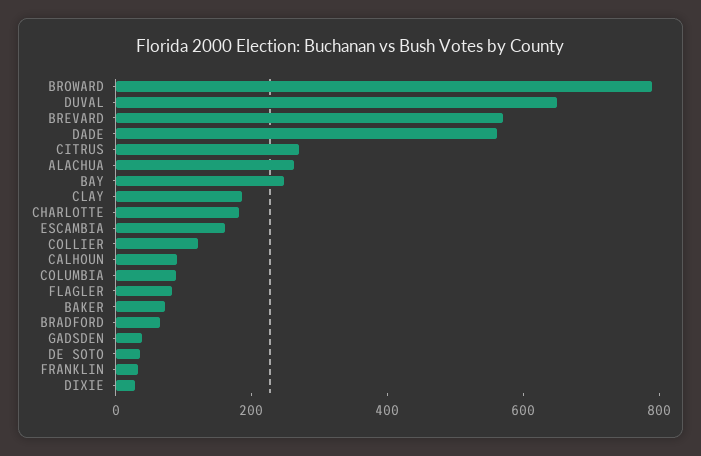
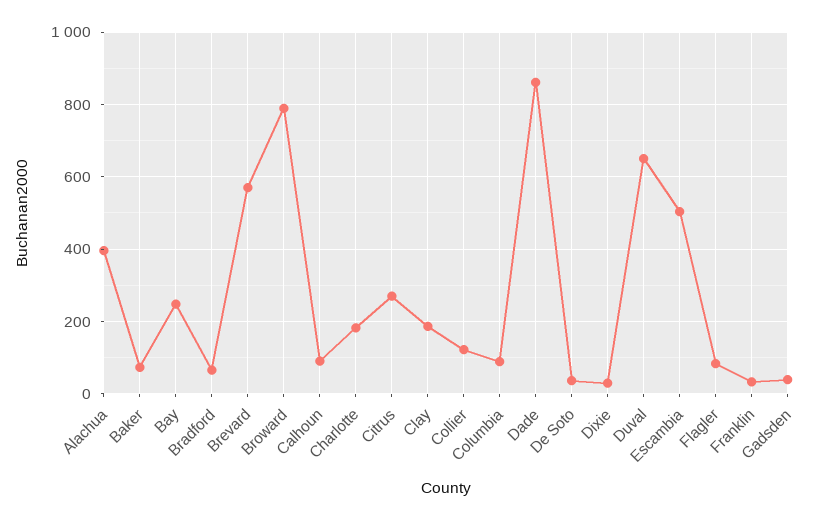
  {
    "BROWARD": 780,
    "DUVAL": 660,
    "BREVARD": 580,
-   "DADE": 550,
+   "DADE": 860,
    "CITRUS": 280,
-   "ALACHUA": 250,
+   "ALACHUA": 400,
    "BAY": 240,
    "CLAY": 180,
    "CHARLOTTE": 180,
-   "ESCAMBIA": 150,
+   "ESCAMBIA": 500,
    "COLLIER": 120,
    "CALHOUN": 100,
    "COLUMBIA": 80,
    "FLAGLER": 80,
    "BAKER": 80,
    "BRADFORD": 60,
    "GADSDEN": 40,
    "DE SOTO": 40,
    "FRANKLIN": 40,
    "DIXIE": 20
  }

